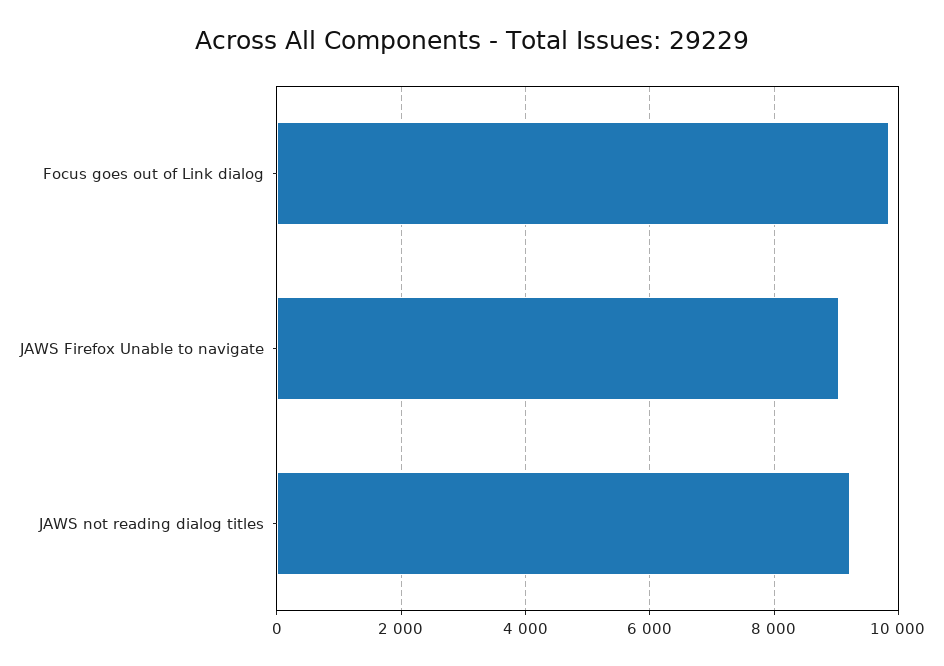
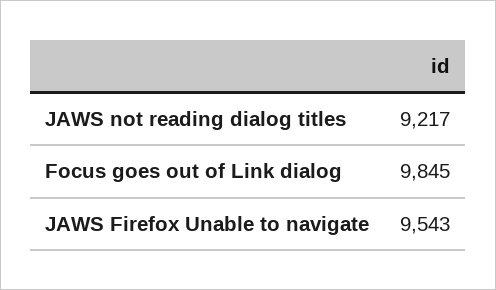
  {
    "Focus goes out of Link dialog": 9845,
-   "JAWS Firefox Unable to navigate": 9000,
+   "JAWS Firefox Unable to navigate": 9543,
    "JAWS not reading dialog titles": 9217
  }

